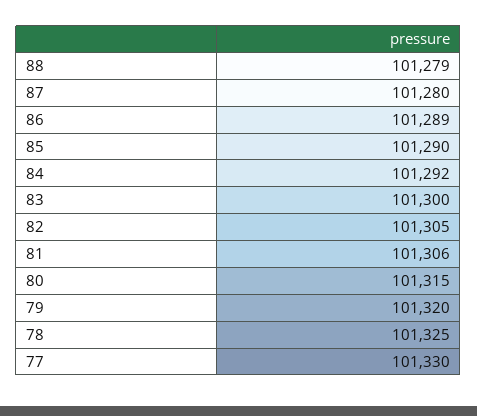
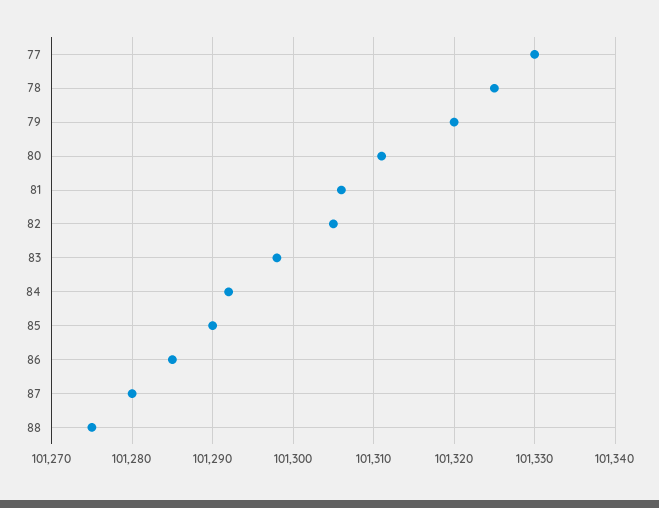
  {
-   "88": 101279,
+   "88": 101275,
    "87": 101280,
-   "86": 101289,
+   "86": 101285,
    "85": 101290,
    "84": 101292,
-   "83": 101300,
+   "83": 101298,
    "82": 101305,
    "81": 101306,
-   "80": 101315,
+   "80": 101311,
    "79": 101320,
    "78": 101325,
    "77": 101330
  }

